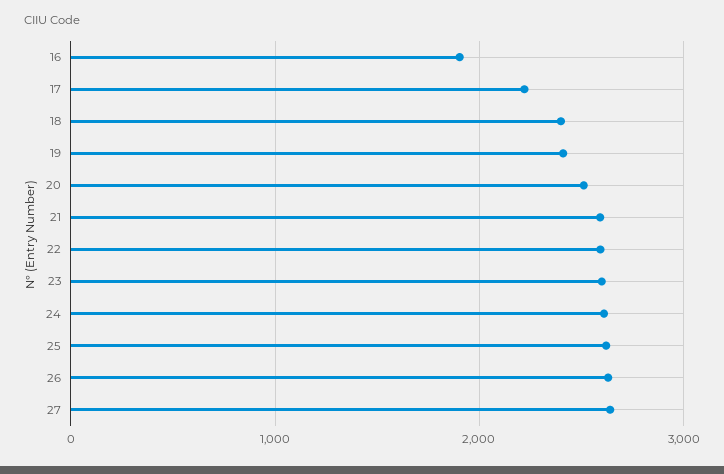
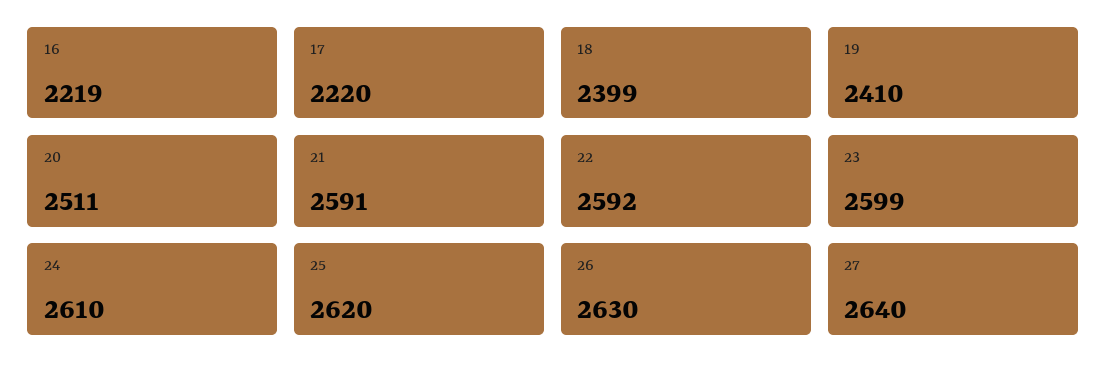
  {
-   "16": 1900,
+   "16": 2219,
    "17": 2220,
    "18": 2399,
    "19": 2410,
    "20": 2511,
    "21": 2591,
    "22": 2592,
    "23": 2599,
    "24": 2610,
    "25": 2620,
    "26": 2630,
    "27": 2640
  }

